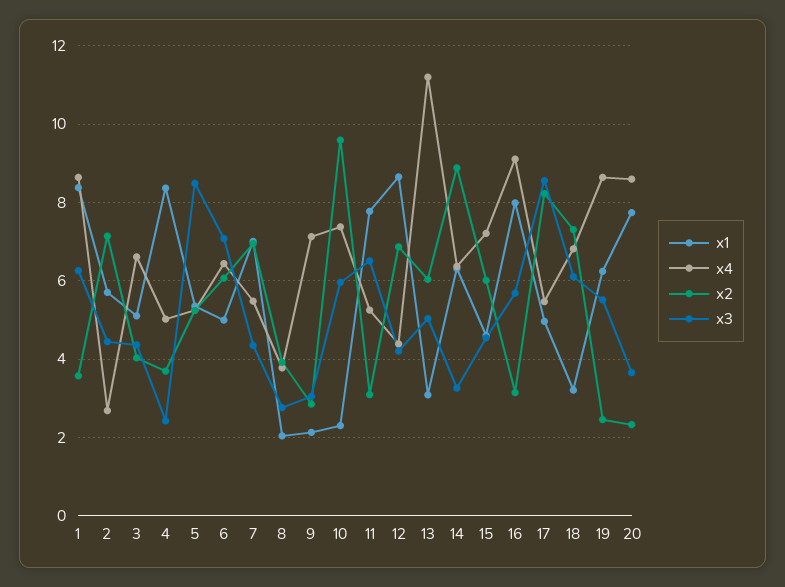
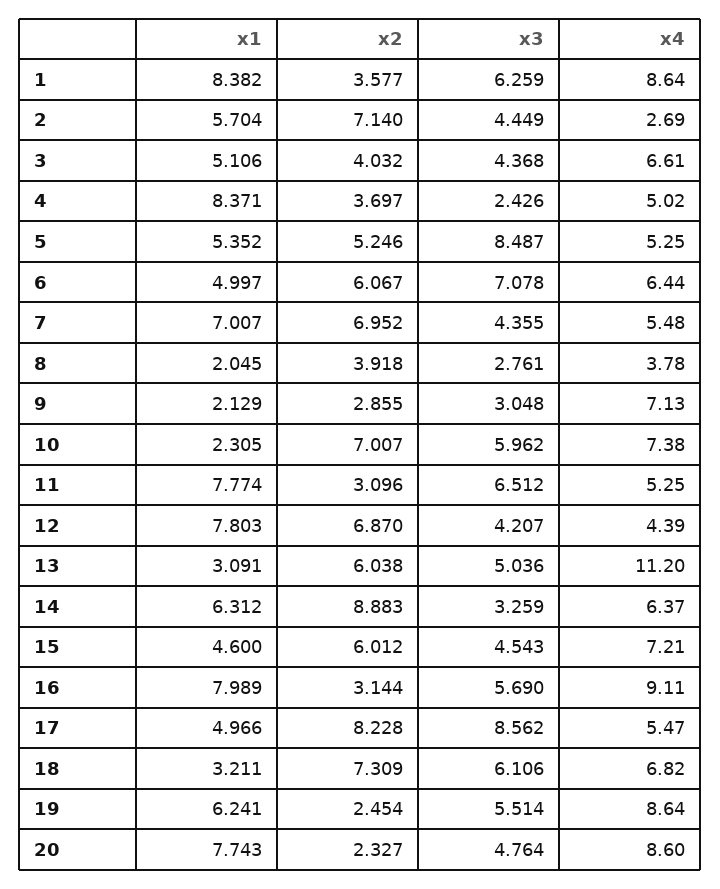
  {
    "x1": {
      "1": 8.382,
      "2": 5.704,
      "3": 5.106,
      "4": 8.371,
      "5": 5.352,
      "6": 4.997,
      "7": 7.007,
      "8": 2.045,
      "9": 2.129,
      "10": 2.305,
      "11": 7.774,
-     "12": 8.6,
+     "12": 7.803,
      "13": 3.091,
      "14": 6.312,
      "15": 4.6,
      "16": 7.989,
      "17": 4.966,
      "18": 3.211,
      "19": 6.241,
      "20": 7.743
    },
    "x4": {
      "1": 8.64,
      "2": 2.69,
      "3": 6.61,
      "4": 5.02,
      "5": 5.25,
      "6": 6.44,
      "7": 5.48,
      "8": 3.78,
      "9": 7.13,
      "10": 7.38,
      "11": 5.25,
      "12": 4.39,
      "13": 11.2,
      "14": 6.37,
      "15": 7.21,
      "16": 9.11,
      "17": 5.47,
      "18": 6.82,
      "19": 8.64,
      "20": 8.6
    },
    "x2": {
      "1": 3.577,
      "2": 7.14,
      "3": 4.032,
      "4": 3.697,
      "5": 5.246,
      "6": 6.067,
      "7": 6.952,
      "8": 3.918,
      "9": 2.855,
-     "10": 9.6,
+     "10": 7.007,
      "11": 3.096,
      "12": 6.87,
      "13": 6.038,
      "14": 8.883,
      "15": 6.012,
      "16": 3.144,
      "17": 8.228,
      "18": 7.309,
      "19": 2.454,
      "20": 2.327
    },
    "x3": {
      "1": 6.259,
      "2": 4.449,
      "3": 4.368,
      "4": 2.426,
      "5": 8.487,
      "6": 7.078,
      "7": 4.355,
      "8": 2.761,
      "9": 3.048,
      "10": 5.962,
      "11": 6.512,
      "12": 4.207,
      "13": 5.036,
      "14": 3.259,
      "15": 4.543,
      "16": 5.69,
      "17": 8.562,
      "18": 6.106,
      "19": 5.514,
-     "20": 3.6
+     "20": 4.764
    }
  }

